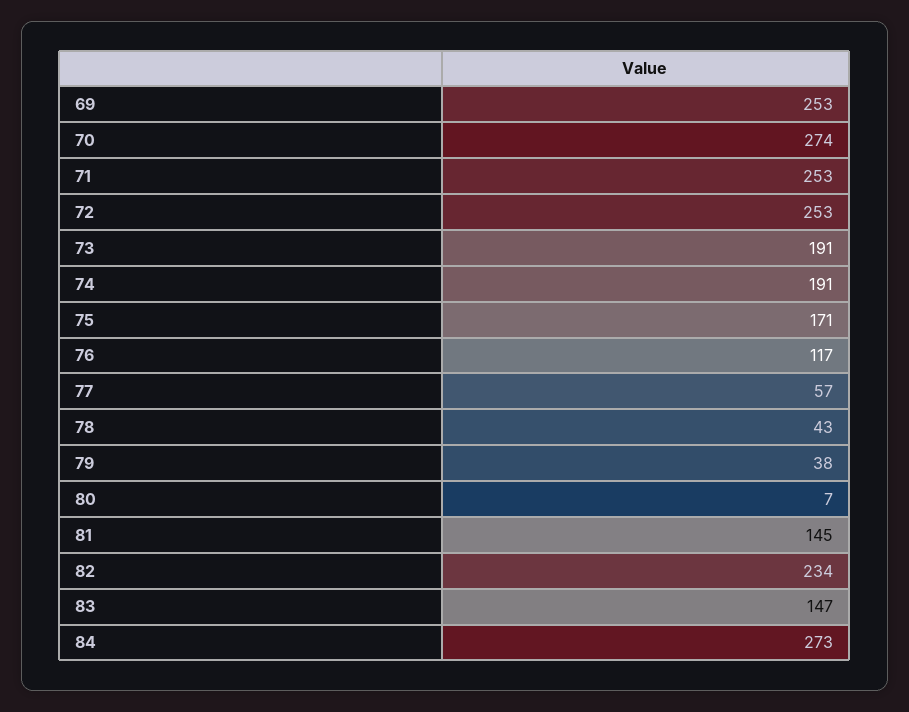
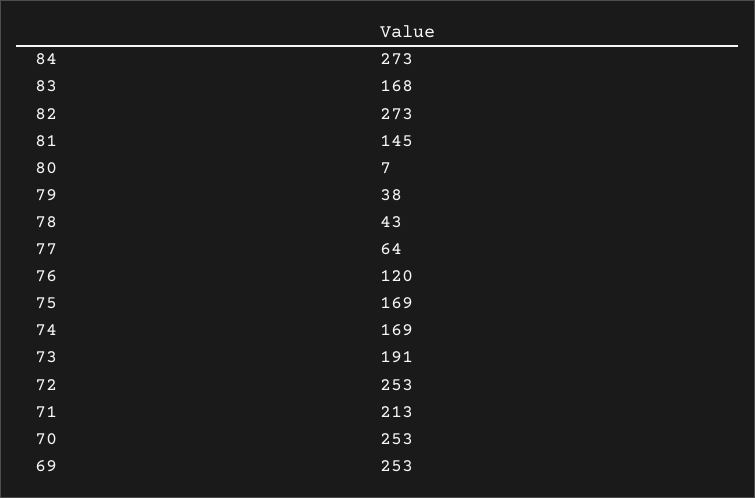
  {
    "69": 253,
-   "70": 274,
+   "70": 253,
-   "71": 253,
+   "71": 213,
    "72": 253,
    "73": 191,
-   "74": 191,
+   "74": 169,
-   "75": 171,
+   "75": 169,
-   "76": 117,
+   "76": 120,
-   "77": 57,
+   "77": 64,
    "78": 43,
    "79": 38,
    "80": 7,
    "81": 145,
-   "82": 234,
+   "82": 273,
-   "83": 147,
+   "83": 168,
    "84": 273
  }

